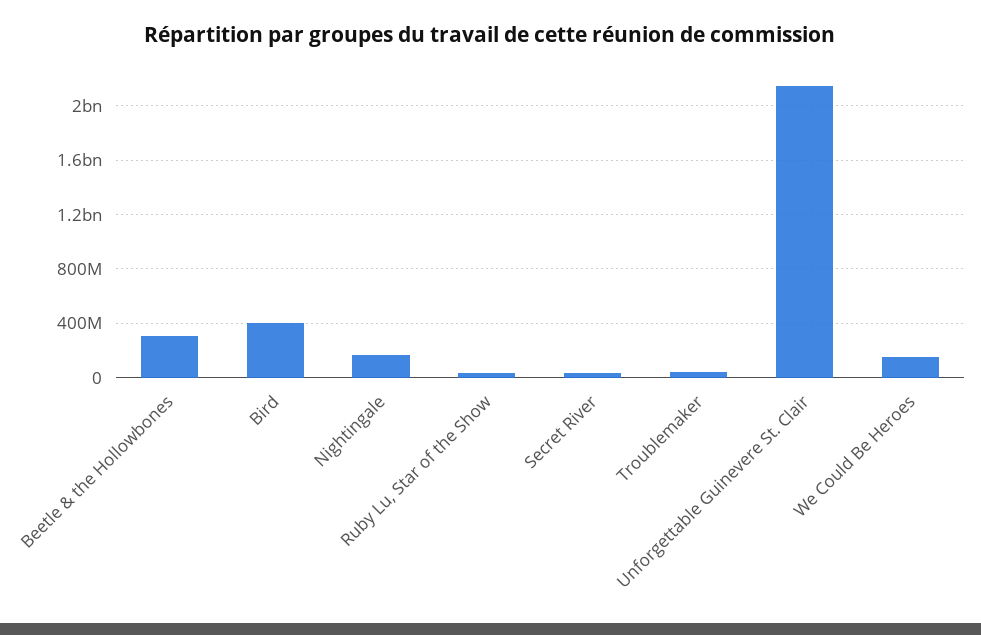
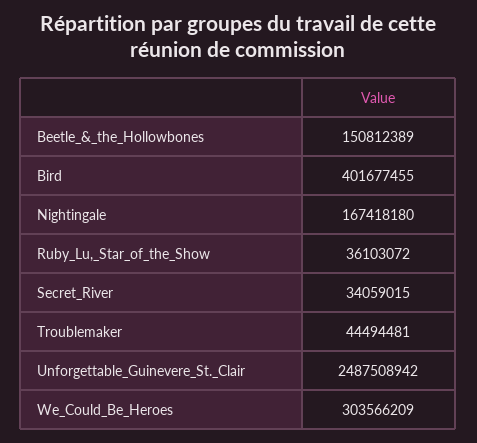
  {
-   "Beetle & the Hollowbones": 300000000,
+   "Beetle & the Hollowbones": 150812389,
    "Bird": 401677455,
    "Nightingale": 167418180,
    "Ruby Lu, Star of the Show": 36103072,
    "Secret River": 34059015,
    "Troublemaker": 44494481,
-   "Unforgettable Guinevere St. Clair": 2150000000,
+   "Unforgettable Guinevere St. Clair": 2487508942,
-   "We Could Be Heroes": 150000000
+   "We Could Be Heroes": 303566209
  }

